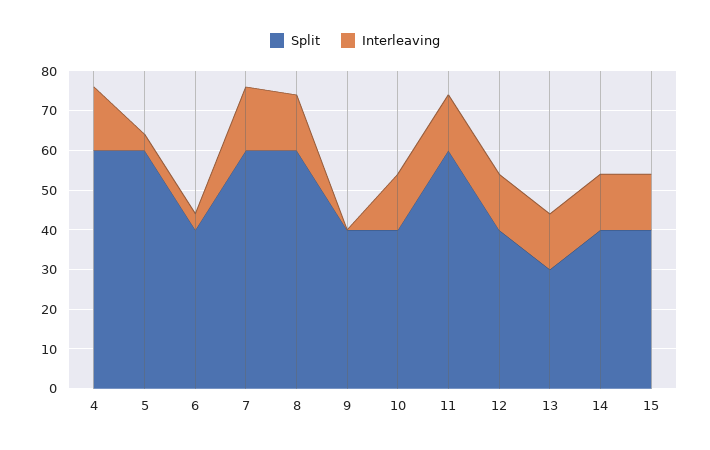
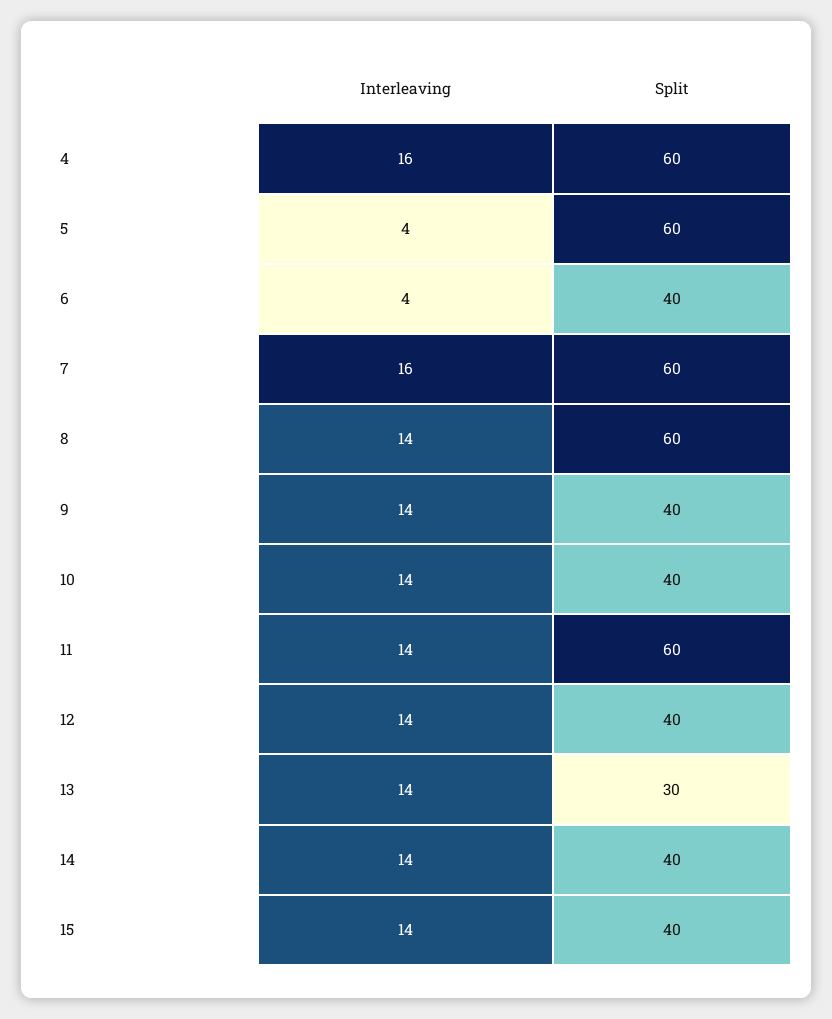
  {
    "Split": {
      "4": 60,
      "5": 60,
      "6": 40,
      "7": 60,
      "8": 60,
      "9": 40,
      "10": 40,
      "11": 60,
      "12": 40,
      "13": 30,
      "14": 40,
      "15": 40
    },
    "Interleaving": {
      "4": 16,
      "5": 4,
      "6": 4,
      "7": 16,
      "8": 14,
-     "9": 0,
+     "9": 14,
      "10": 14,
      "11": 14,
      "12": 14,
      "13": 14,
      "14": 14,
      "15": 14
    }
  }

